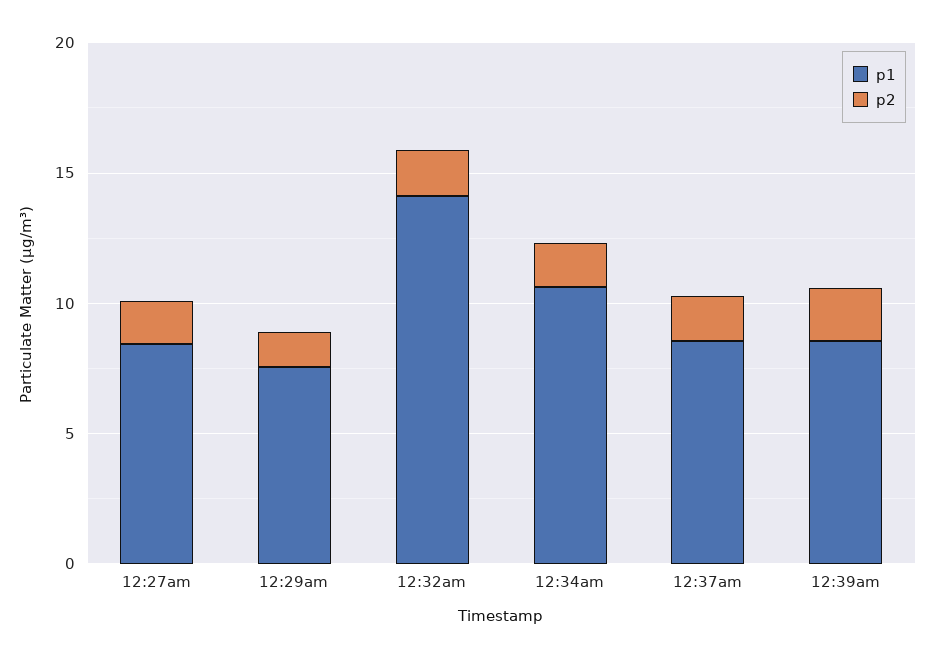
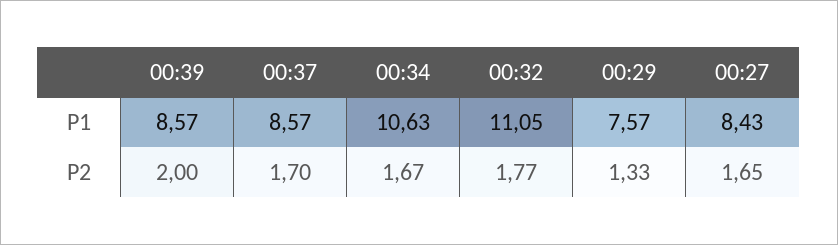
  {
    "p1": {
      "12:27am": 8.43,
      "12:29am": 7.57,
-     "12:32am": 14,
+     "12:32am": 11.05,
      "12:34am": 10.63,
      "12:37am": 8.57,
      "12:39am": 8.57
    },
    "p2": {
      "12:27am": 1.65,
      "12:29am": 1.33,
      "12:32am": 1.77,
      "12:34am": 1.67,
      "12:37am": 1.7,
      "12:39am": 2
    }
  }

